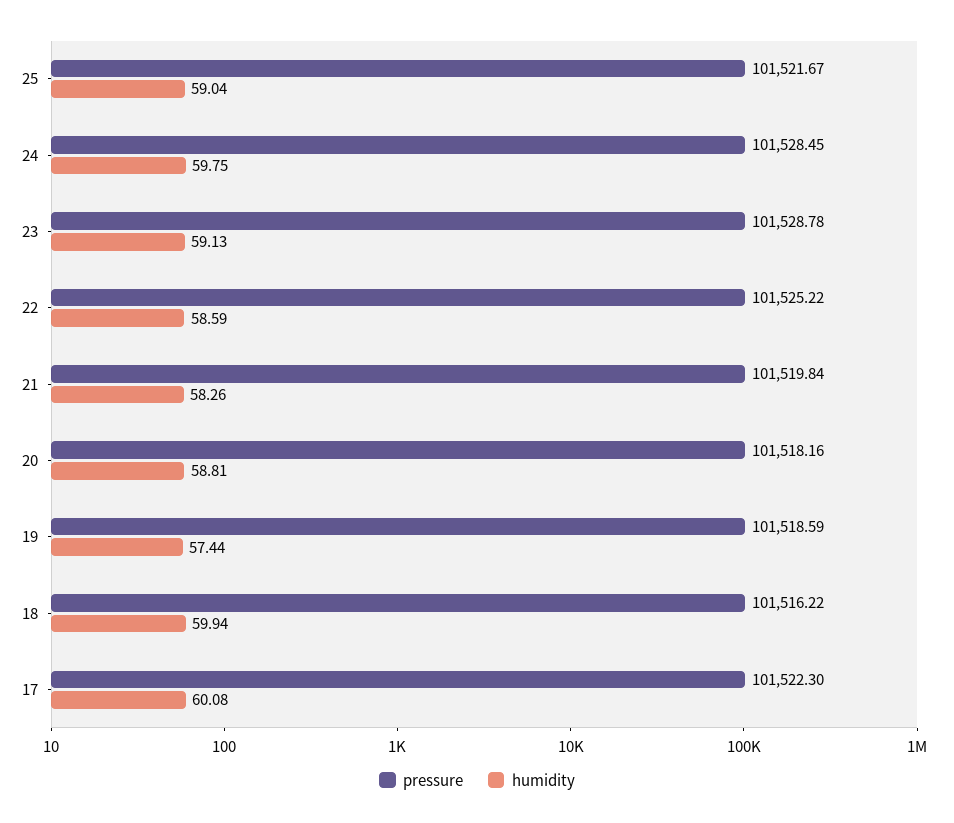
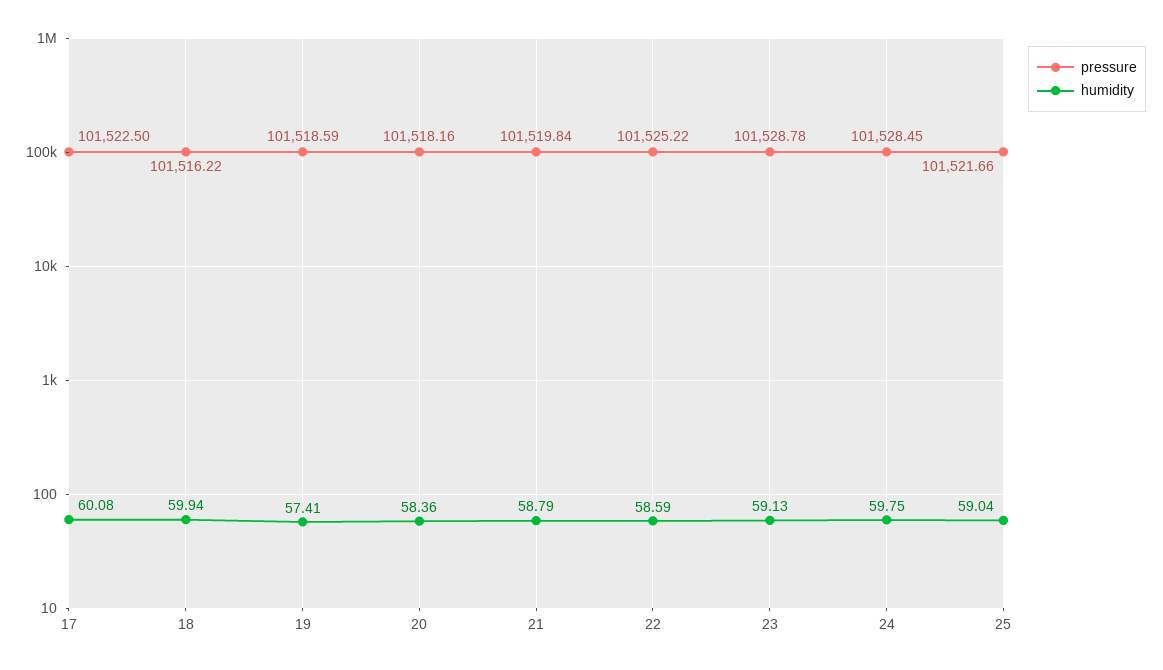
  {
    "pressure": {
-     "25": 101521.67,
+     "25": 101521.66,
      "24": 101528.45,
      "23": 101528.78,
      "22": 101525.22,
      "21": 101519.84,
      "20": 101518.16,
      "19": 101518.59,
      "18": 101516.22,
-     "17": 101522.3
+     "17": 101522.5
    },
    "humidity": {
      "25": 59.04,
      "24": 59.75,
      "23": 59.13,
      "22": 58.59,
-     "21": 58.26,
+     "21": 58.79,
-     "20": 58.81,
+     "20": 58.36,
-     "19": 57.44,
+     "19": 57.41,
      "18": 59.94,
      "17": 60.08
    }
  }

